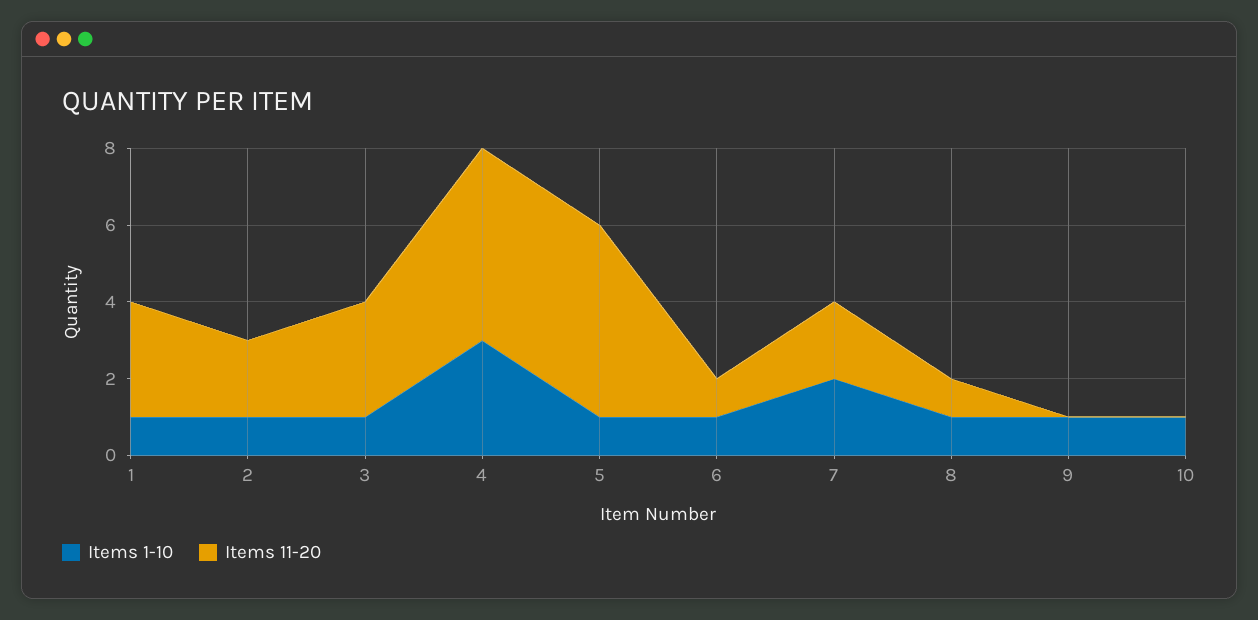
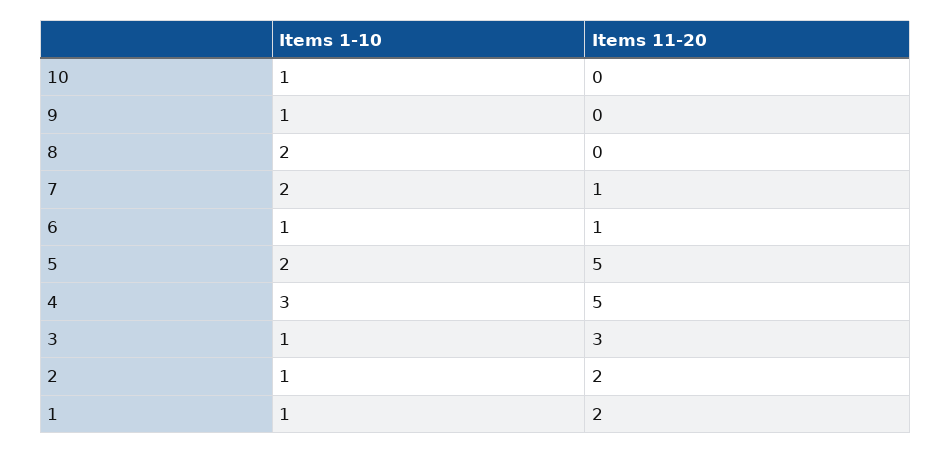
  {
    "Items 1-10": {
      "1": 1,
      "2": 1,
      "3": 1,
      "4": 3,
-     "5": 1,
+     "5": 2,
      "6": 1,
      "7": 2,
-     "8": 1,
+     "8": 2,
      "9": 1,
      "10": 1
    },
    "Items 11-20": {
-     "1": 3,
+     "1": 2,
      "2": 2,
      "3": 3,
      "4": 5,
      "5": 5,
      "6": 1,
-     "7": 2,
+     "7": 1,
-     "8": 1,
+     "8": 0,
      "9": 0,
      "10": 0
    }
  }

